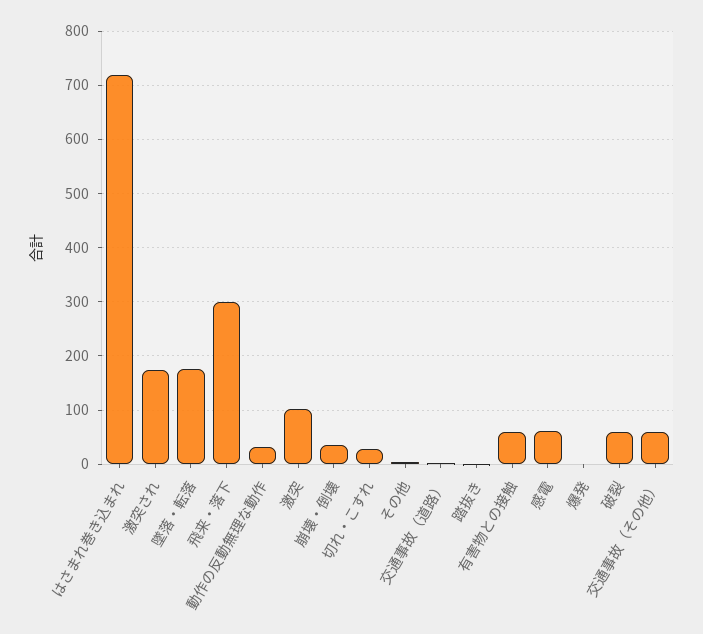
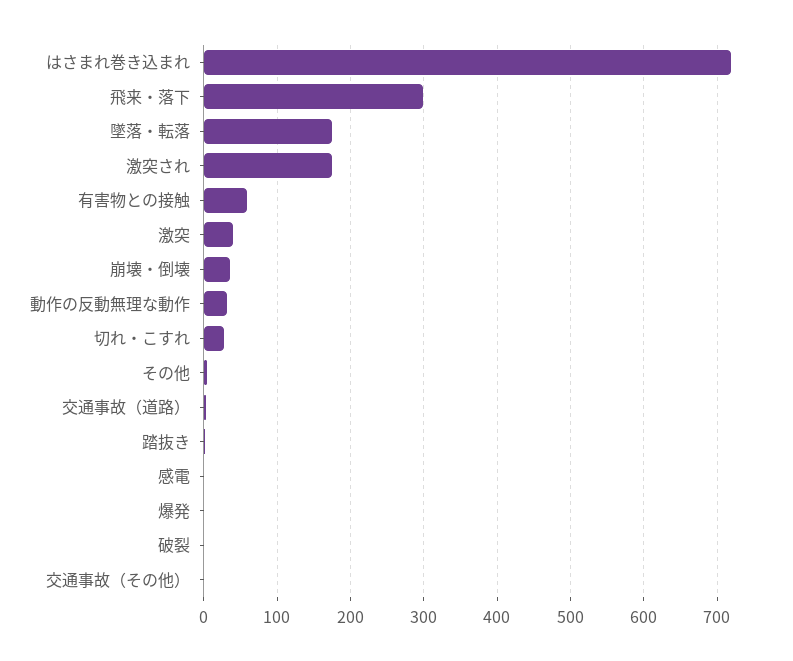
  {
    "はさまれ巻き込まれ": 720,
    "激突され": 170,
    "墜落・転落": 180,
    "飛来・落下": 300,
    "動作の反動無理な動作": 30,
-   "激突": 100,
+   "激突": 40,
    "崩壊・倒壊": 40,
    "切れ・こすれ": 30,
    "その他": 0,
    "交通事故（道路）": 0,
    "踏抜き": 0,
    "有害物との接触": 60,
-   "感電": 60,
+   "感電": 0,
    "爆発": 0,
-   "破裂": 60,
+   "破裂": 0,
-   "交通事故（その他）": 60
+   "交通事故（その他）": 0
  }

